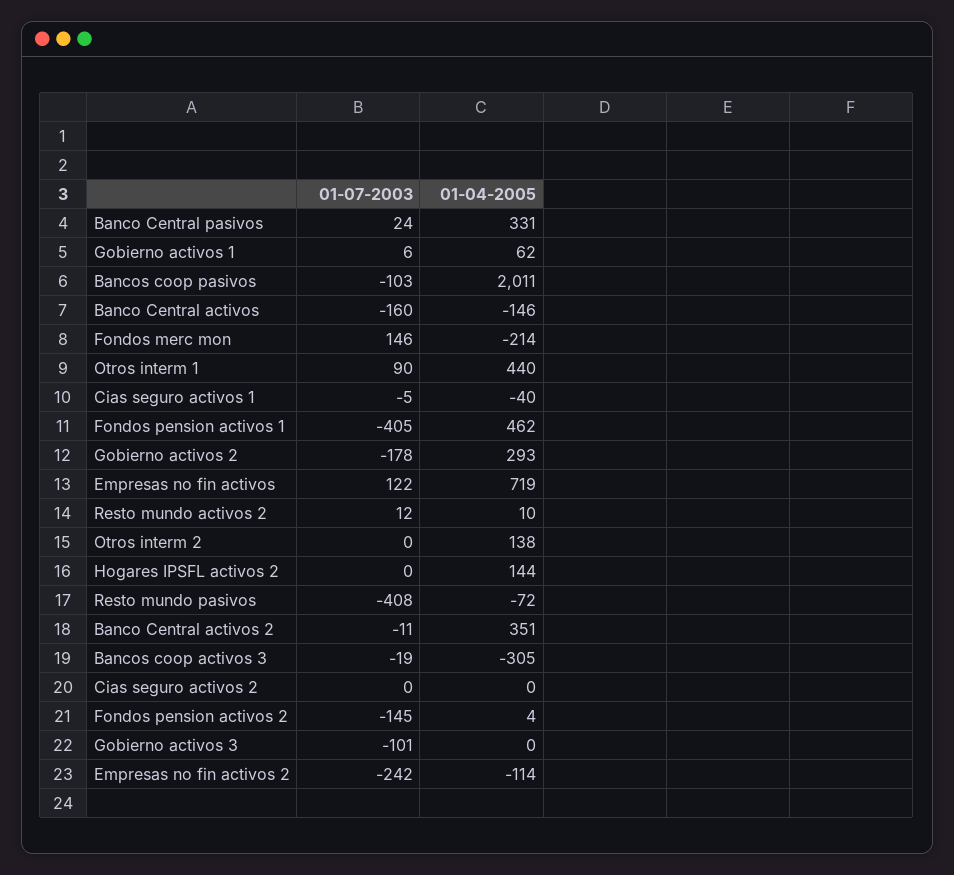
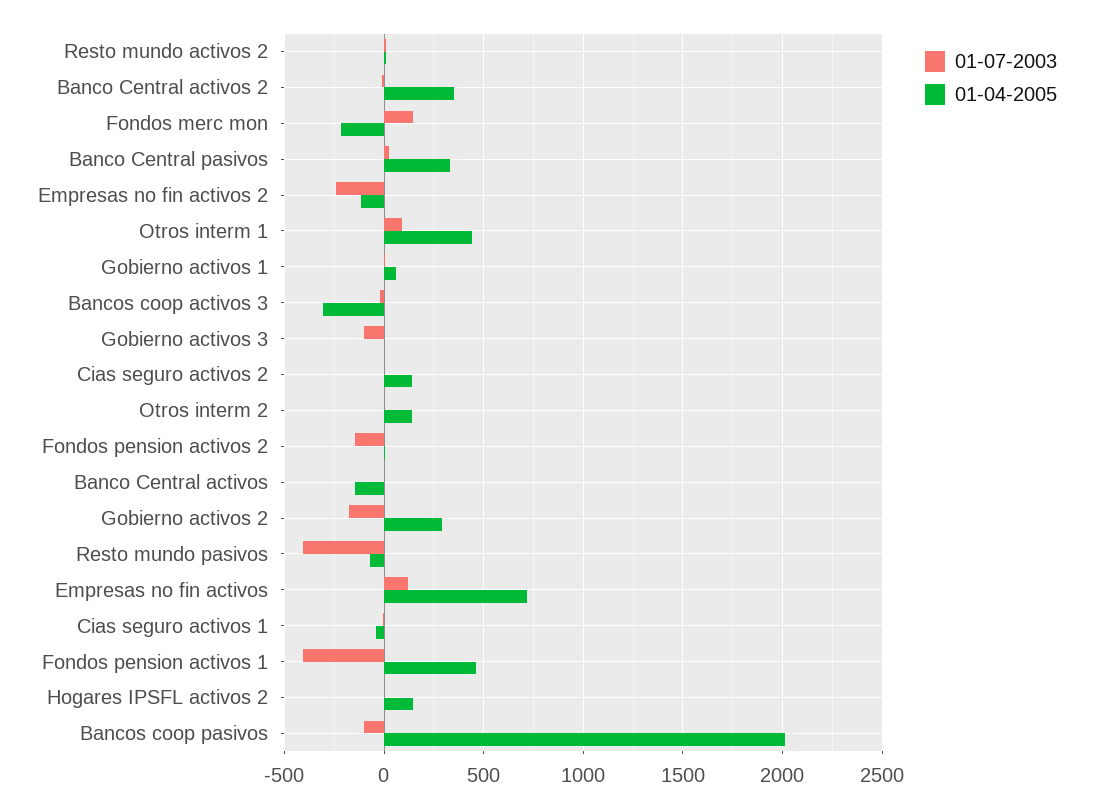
  {
    "01-07-2003": {
      "Banco Central pasivos": 24,
      "Gobierno activos 1": 6,
      "Bancos coop pasivos": -103,
-     "Banco Central activos": -160,
+     "Banco Central activos": 0,
      "Fondos merc mon": 146,
      "Otros interm 1": 90,
      "Cias seguro activos 1": -5,
      "Fondos pension activos 1": -405,
      "Gobierno activos 2": -178,
      "Empresas no fin activos": 122,
      "Resto mundo activos 2": 12,
      "Otros interm 2": 0,
      "Hogares IPSFL activos 2": 0,
      "Resto mundo pasivos": -408,
      "Banco Central activos 2": -11,
      "Bancos coop activos 3": -19,
      "Cias seguro activos 2": 0,
      "Fondos pension activos 2": -145,
      "Gobierno activos 3": -101,
      "Empresas no fin activos 2": -242
    },
    "01-04-2005": {
      "Banco Central pasivos": 331,
      "Gobierno activos 1": 62,
      "Bancos coop pasivos": 2011,
      "Banco Central activos": -146,
      "Fondos merc mon": -214,
      "Otros interm 1": 440,
      "Cias seguro activos 1": -40,
      "Fondos pension activos 1": 462,
      "Gobierno activos 2": 293,
      "Empresas no fin activos": 719,
      "Resto mundo activos 2": 10,
      "Otros interm 2": 138,
      "Hogares IPSFL activos 2": 144,
      "Resto mundo pasivos": -72,
      "Banco Central activos 2": 351,
      "Bancos coop activos 3": -305,
-     "Cias seguro activos 2": 0,
+     "Cias seguro activos 2": 150,
      "Fondos pension activos 2": 4,
      "Gobierno activos 3": 0,
      "Empresas no fin activos 2": -114
    }
  }

